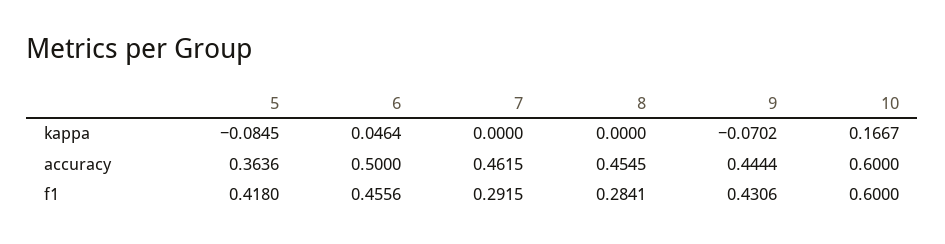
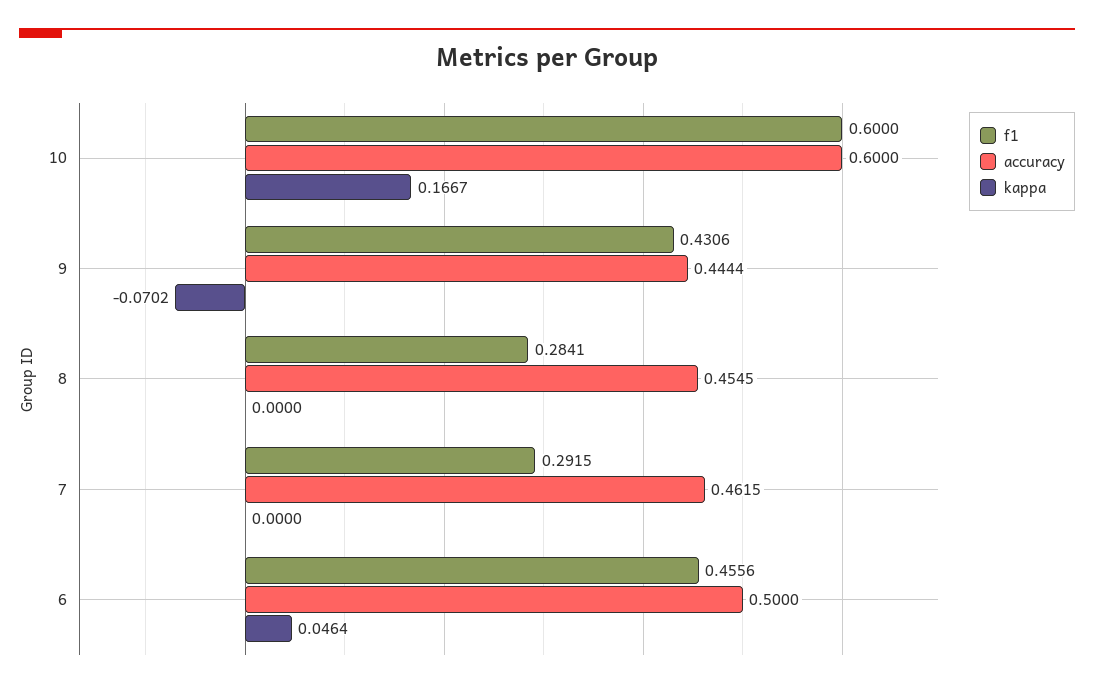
  {
    "kappa": {
-     "5": -0.0845,
      "6": 0.0464,
      "7": 0,
      "8": 0,
      "9": -0.0702,
      "10": 0.1667
    },
    "accuracy": {
-     "5": 0.3636,
      "6": 0.5,
      "7": 0.4615,
      "8": 0.4545,
      "9": 0.4444,
      "10": 0.6
    },
    "f1": {
-     "5": 0.418,
      "6": 0.4556,
      "7": 0.2915,
      "8": 0.2841,
      "9": 0.4306,
      "10": 0.6
    }
  }

